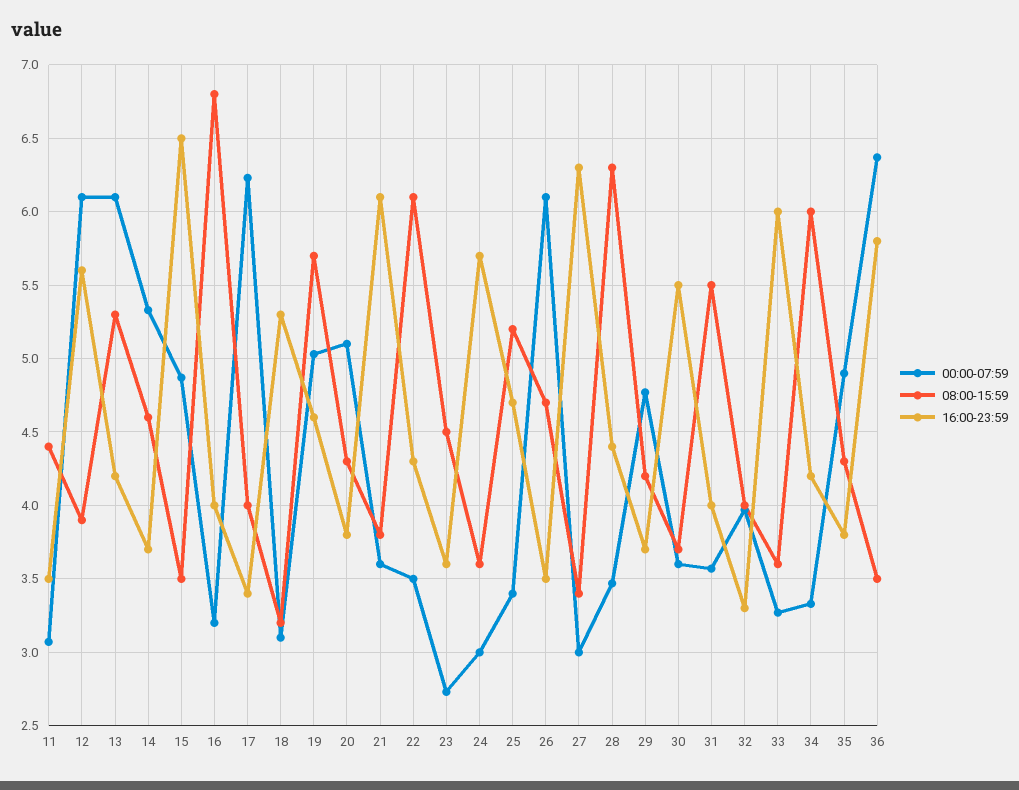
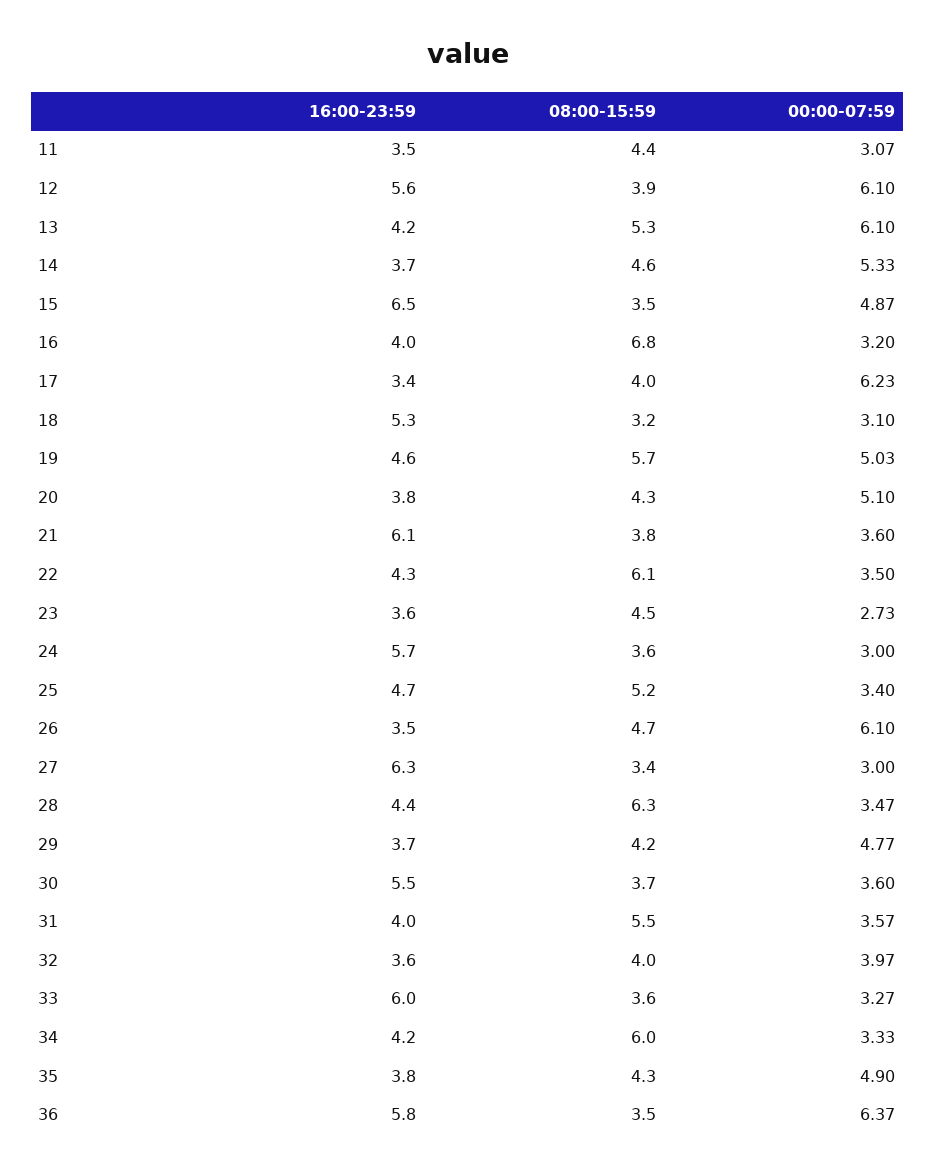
  {
    "00:00-07:59": {
      "11": 3.07,
      "12": 6.1,
      "13": 6.1,
      "14": 5.33,
      "15": 4.87,
      "16": 3.2,
      "17": 6.23,
      "18": 3.1,
      "19": 5.03,
      "20": 5.1,
      "21": 3.6,
      "22": 3.5,
      "23": 2.73,
      "24": 3,
      "25": 3.4,
      "26": 6.1,
      "27": 3,
      "28": 3.47,
      "29": 4.77,
      "30": 3.6,
      "31": 3.57,
      "32": 3.97,
      "33": 3.27,
      "34": 3.33,
      "35": 4.9,
      "36": 6.37
    },
    "08:00-15:59": {
      "11": 4.4,
      "12": 3.9,
      "13": 5.3,
      "14": 4.6,
      "15": 3.5,
      "16": 6.8,
      "17": 4,
      "18": 3.2,
      "19": 5.7,
      "20": 4.3,
      "21": 3.8,
      "22": 6.1,
      "23": 4.5,
      "24": 3.6,
      "25": 5.2,
      "26": 4.7,
      "27": 3.4,
      "28": 6.3,
      "29": 4.2,
      "30": 3.7,
      "31": 5.5,
      "32": 4,
      "33": 3.6,
      "34": 6,
      "35": 4.3,
      "36": 3.5
    },
    "16:00-23:59": {
      "11": 3.5,
      "12": 5.6,
      "13": 4.2,
      "14": 3.7,
      "15": 6.5,
      "16": 4,
      "17": 3.4,
      "18": 5.3,
      "19": 4.6,
      "20": 3.8,
      "21": 6.1,
      "22": 4.3,
      "23": 3.6,
      "24": 5.7,
      "25": 4.7,
      "26": 3.5,
      "27": 6.3,
      "28": 4.4,
      "29": 3.7,
      "30": 5.5,
      "31": 4,
-     "32": 3.3,
+     "32": 3.6,
      "33": 6,
      "34": 4.2,
      "35": 3.8,
      "36": 5.8
    }
  }

